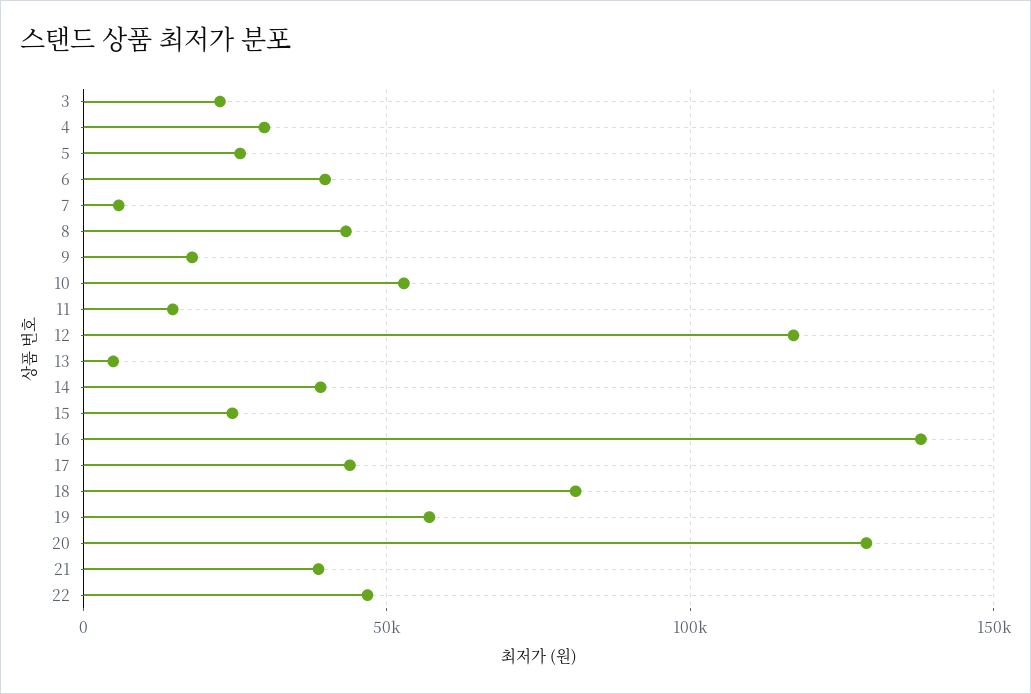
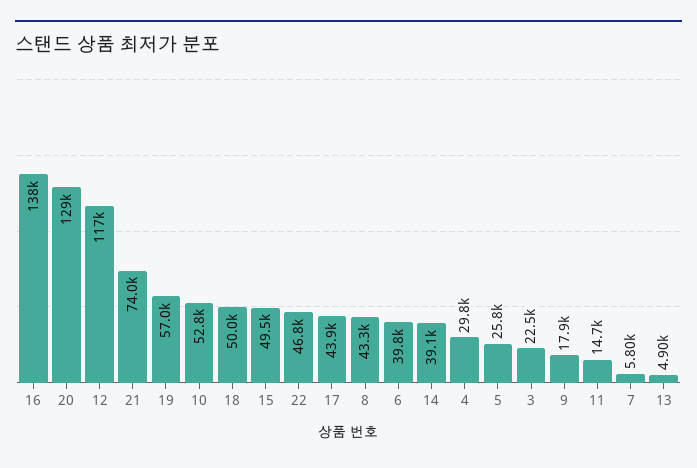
  {
    "3": 22500,
    "4": 29800,
    "5": 25800,
    "6": 39800,
    "7": 5800,
    "8": 43300,
    "9": 17900,
    "10": 52800,
    "11": 14700,
    "12": 117000,
    "13": 4900,
    "14": 39100,
-   "15": 25000,
+   "15": 49500,
    "16": 138000,
    "17": 43900,
-   "18": 80000,
+   "18": 50000,
    "19": 57000,
    "20": 129000,
-   "21": 40000,
+   "21": 74000,
    "22": 46800
  }

